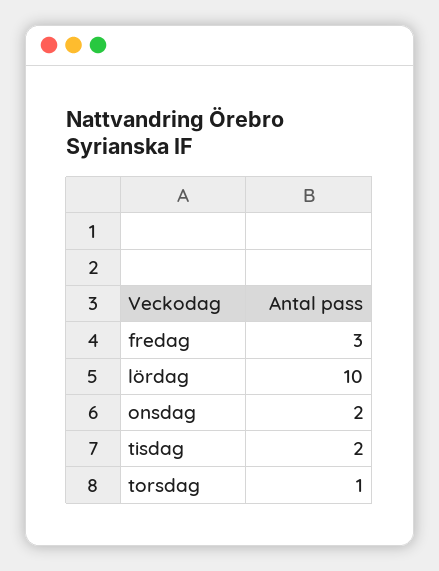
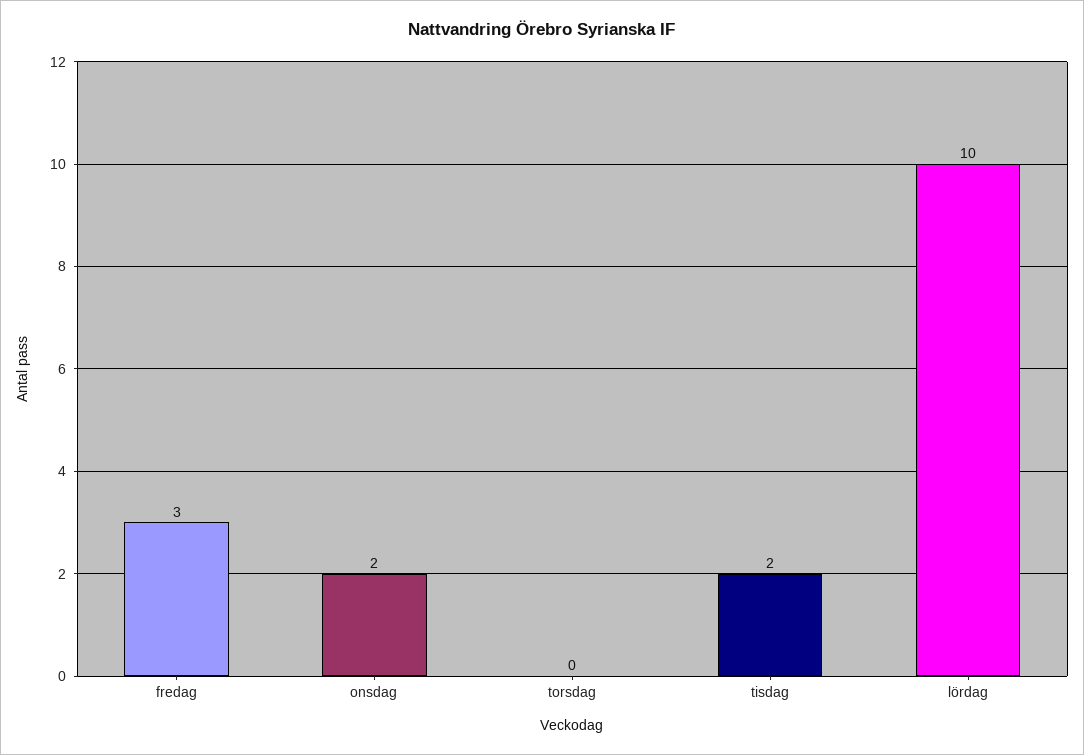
  {
    "fredag": 3,
    "lördag": 10,
    "onsdag": 2,
    "tisdag": 2,
-   "torsdag": 1
+   "torsdag": 0
  }

